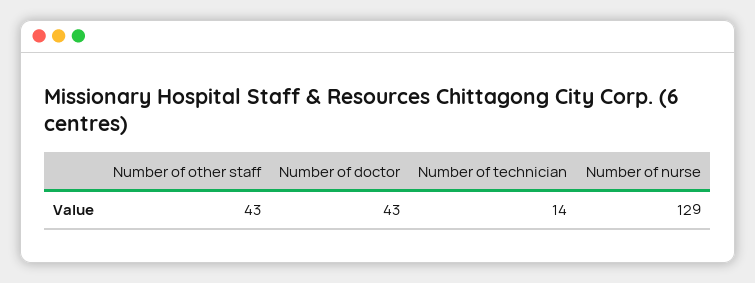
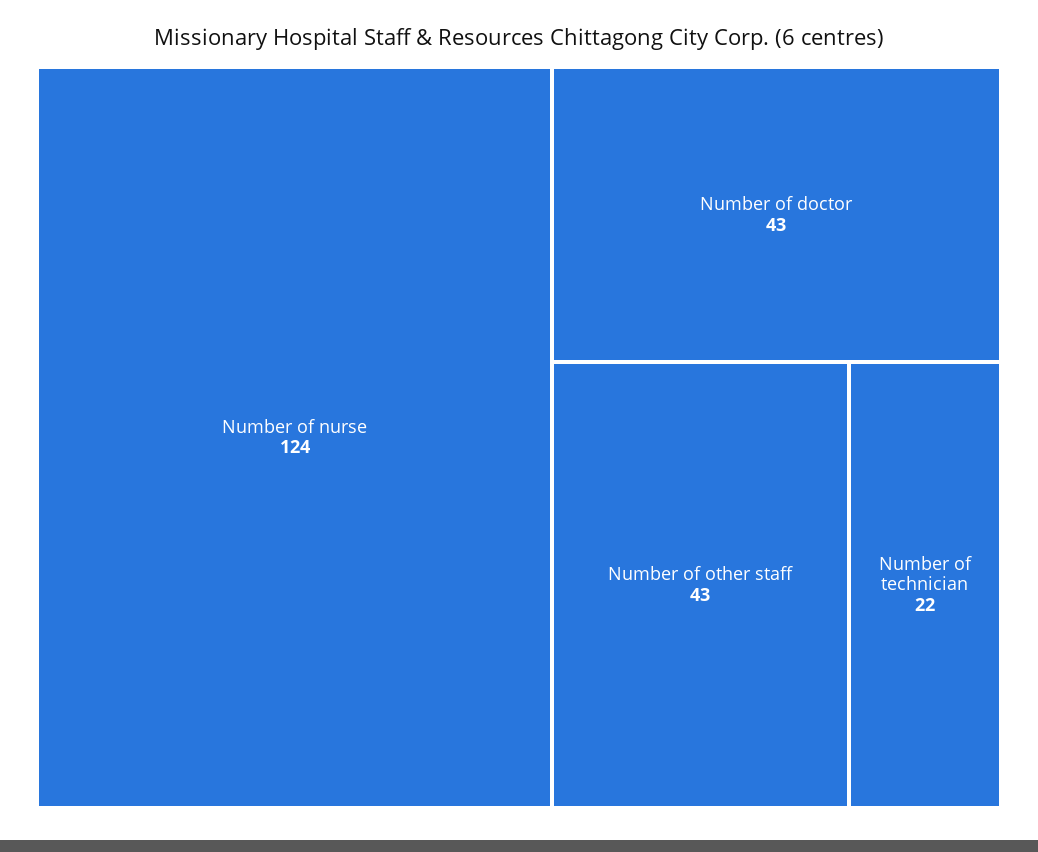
  {
    "Number of other staff": 43,
    "Number of doctor": 43,
-   "Number of technician": 14,
+   "Number of technician": 22,
-   "Number of nurse": 129
+   "Number of nurse": 124
  }

